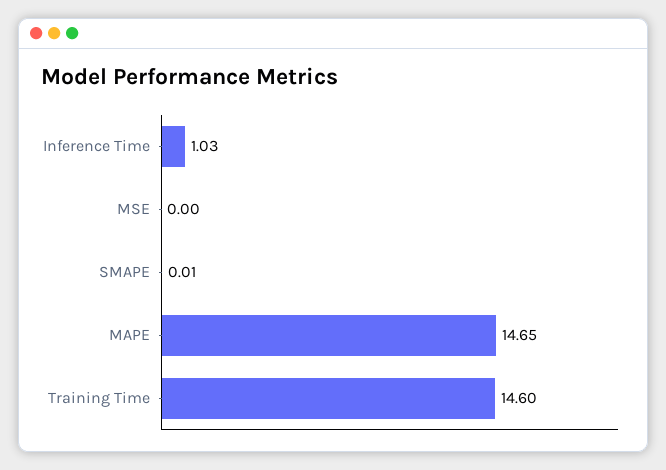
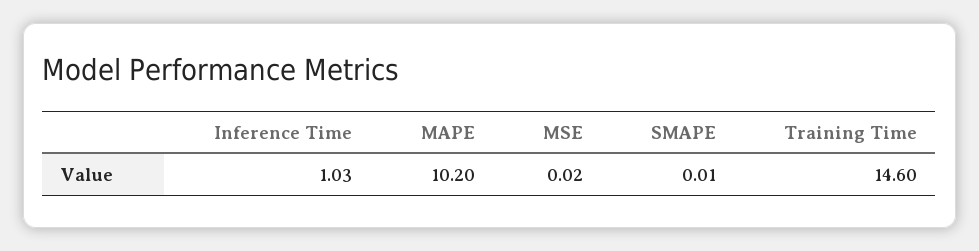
  {
    "Inference Time": 1.03,
-   "MSE": 0,
+   "MSE": 0.02,
    "SMAPE": 0.01,
-   "MAPE": 14.65,
+   "MAPE": 10.2,
    "Training Time": 14.6
  }

